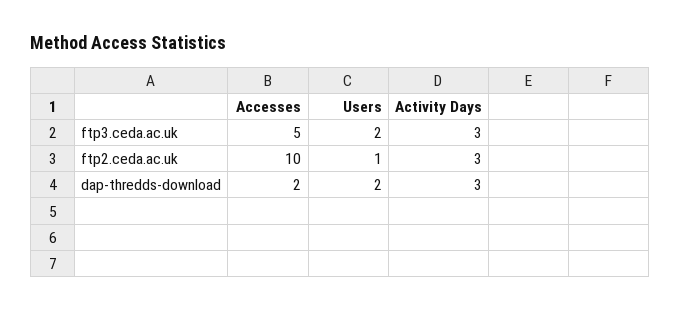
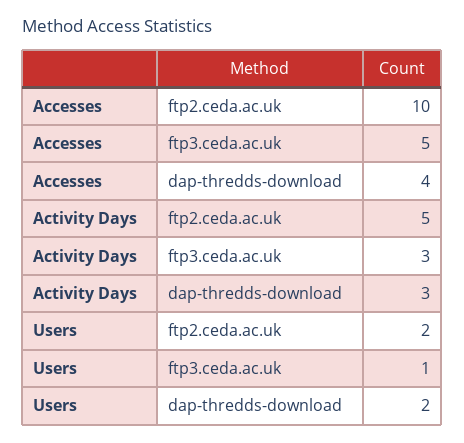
  {
    "Accesses": {
      "ftp3.ceda.ac.uk": 5,
      "ftp2.ceda.ac.uk": 10,
-     "dap-thredds-download": 2
+     "dap-thredds-download": 4
    },
    "Users": {
-     "ftp3.ceda.ac.uk": 2,
+     "ftp3.ceda.ac.uk": 1,
-     "ftp2.ceda.ac.uk": 1,
+     "ftp2.ceda.ac.uk": 2,
      "dap-thredds-download": 2
    },
    "Activity Days": {
      "ftp3.ceda.ac.uk": 3,
-     "ftp2.ceda.ac.uk": 3,
+     "ftp2.ceda.ac.uk": 5,
      "dap-thredds-download": 3
    }
  }

